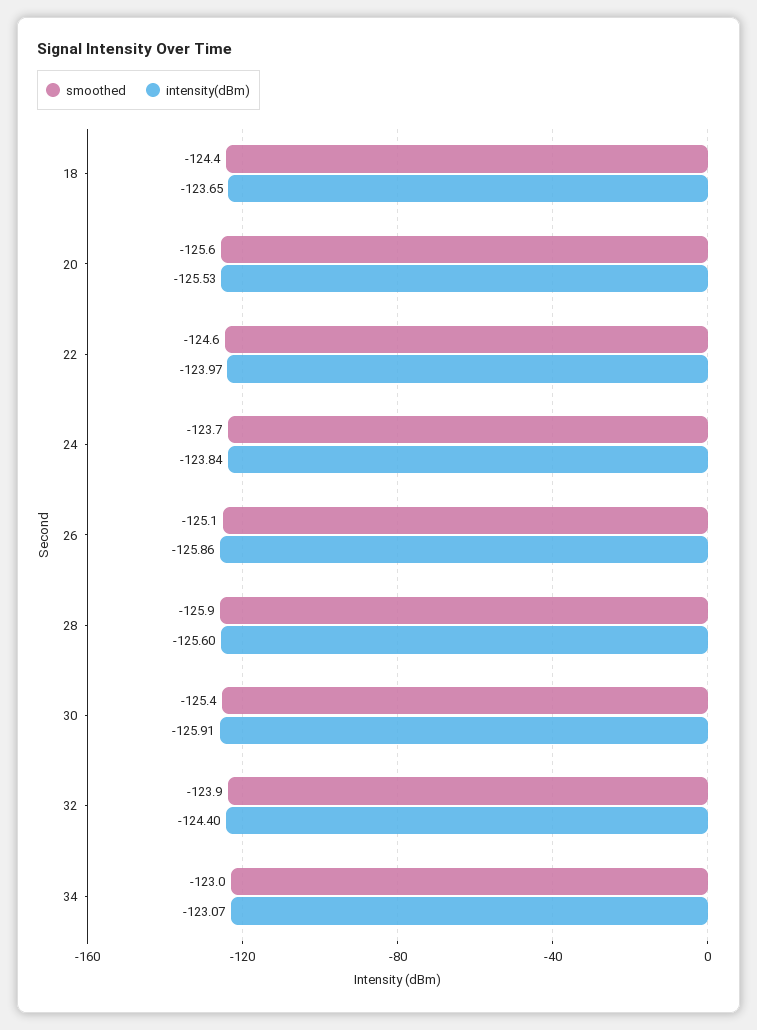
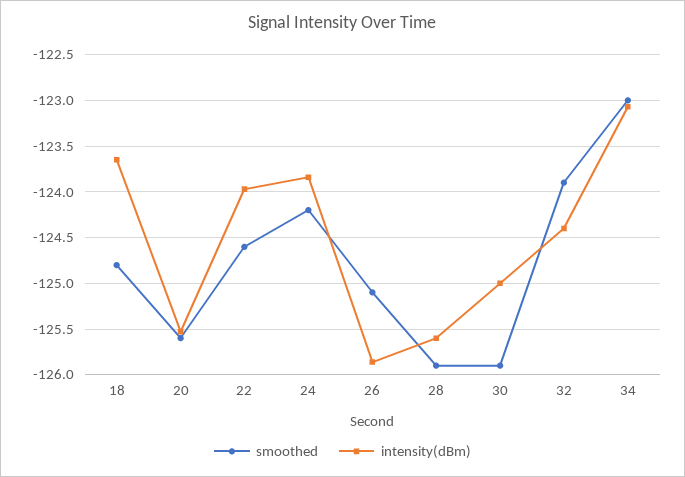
  {
    "smoothed": {
-     "18": -124.4,
+     "18": -124.8,
      "20": -125.6,
      "22": -124.6,
-     "24": -123.7,
+     "24": -124.2,
      "26": -125.1,
      "28": -125.9,
-     "30": -125.4,
+     "30": -125.9,
      "32": -123.9,
      "34": -123
    },
    "intensity(dBm)": {
      "18": -123.65,
      "20": -125.53,
      "22": -123.97,
      "24": -123.84,
      "26": -125.86,
      "28": -125.6,
-     "30": -125.91,
+     "30": -125,
      "32": -124.4,
      "34": -123.07
    }
  }

